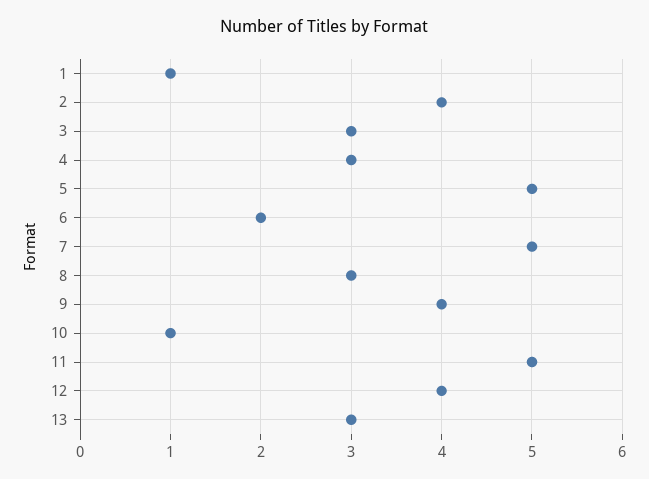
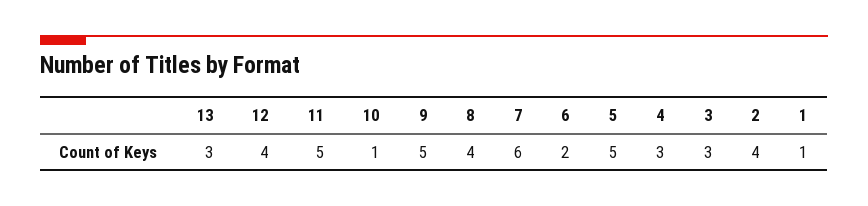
  {
    "1": 1,
    "2": 4,
    "3": 3,
    "4": 3,
    "5": 5,
    "6": 2,
-   "7": 5,
+   "7": 6,
-   "8": 3,
+   "8": 4,
-   "9": 4,
+   "9": 5,
    "10": 1,
    "11": 5,
    "12": 4,
    "13": 3
  }

